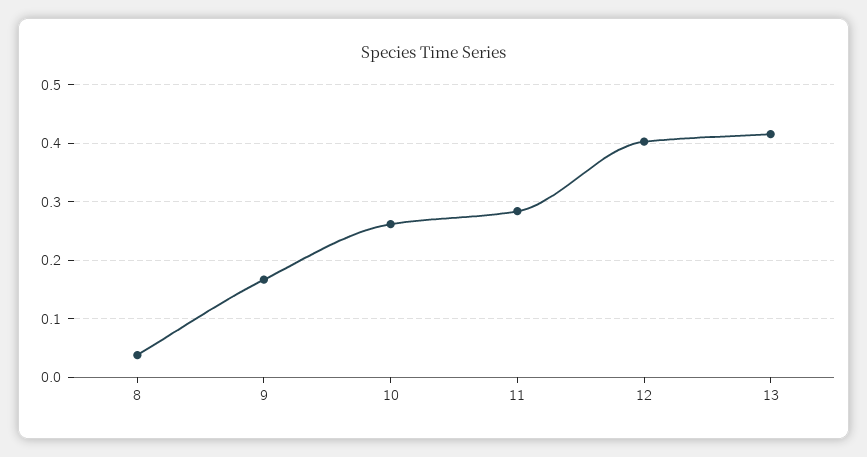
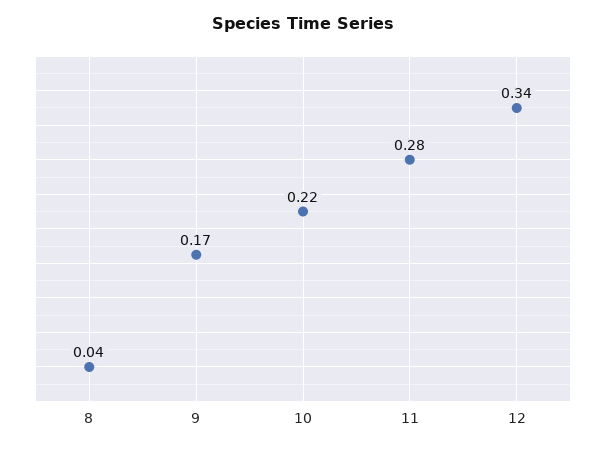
  {
    "8": 0.04,
    "9": 0.17,
-   "10": 0.26,
+   "10": 0.22,
    "11": 0.28,
-   "12": 0.4,
+   "12": 0.34
-   "13": 0.42
  }

